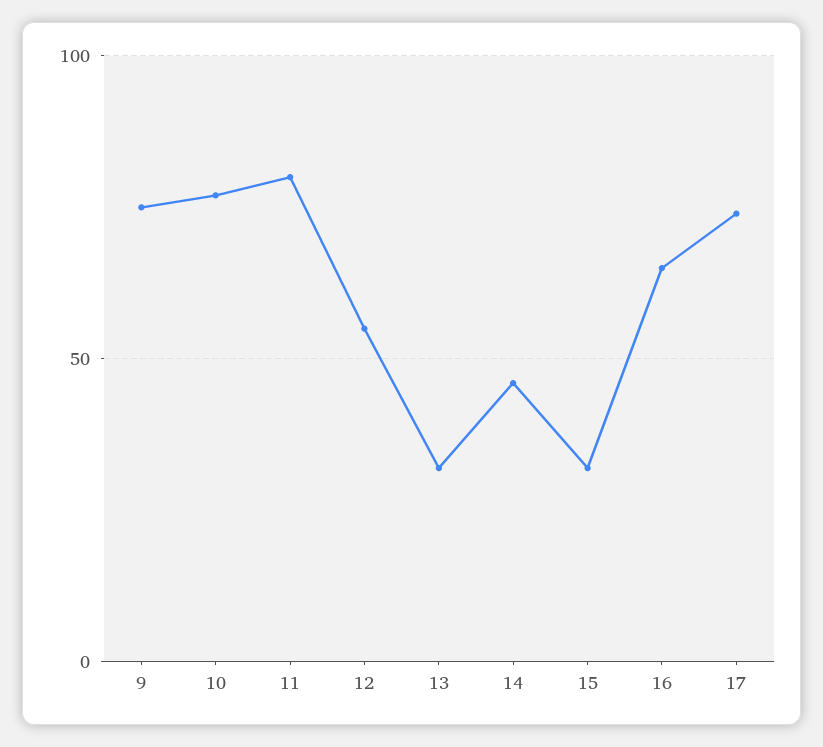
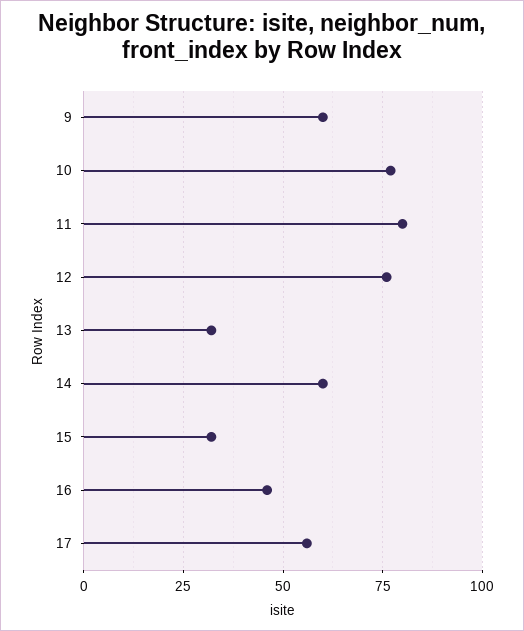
  {
-   "9": 75,
+   "9": 60,
    "10": 75,
    "11": 80,
-   "12": 55,
+   "12": 75,
    "13": 30,
-   "14": 45,
+   "14": 60,
    "15": 30,
-   "16": 65,
+   "16": 45,
-   "17": 75
+   "17": 55
  }

